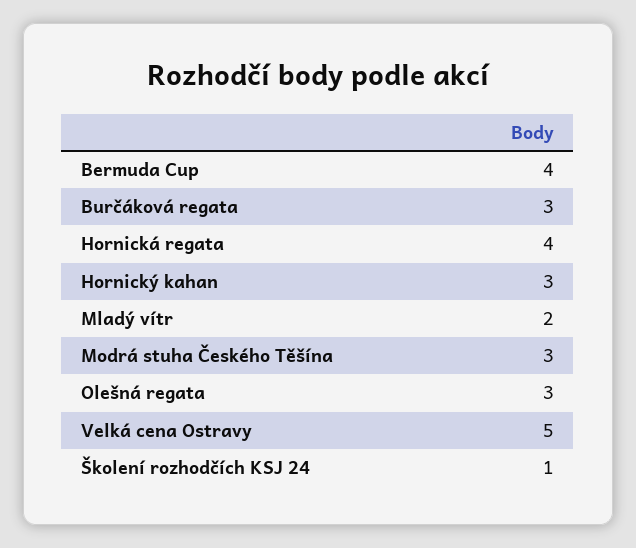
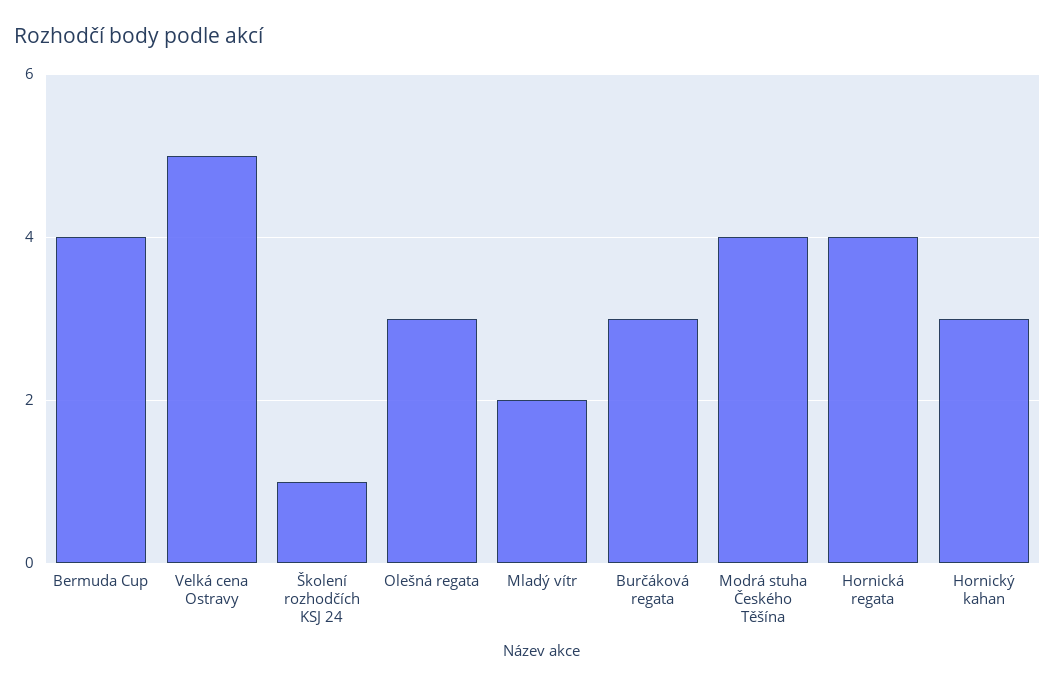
  {
    "Bermuda Cup": 4,
    "Burčáková regata": 3,
    "Hornická regata": 4,
    "Hornický kahan": 3,
    "Mladý vítr": 2,
-   "Modrá stuha Českého Těšína": 3,
+   "Modrá stuha Českého Těšína": 4,
    "Olešná regata": 3,
    "Velká cena Ostravy": 5,
    "Školení rozhodčích KSJ 24": 1
  }

